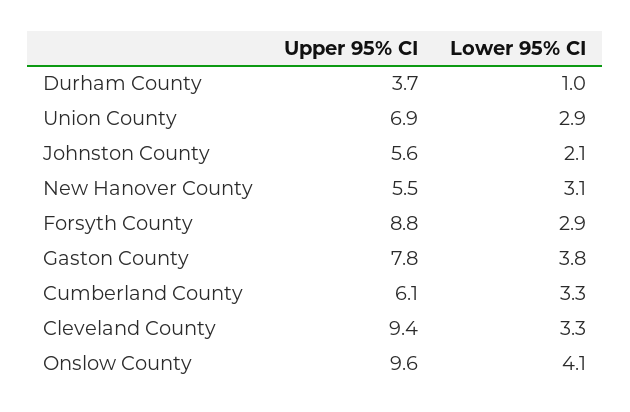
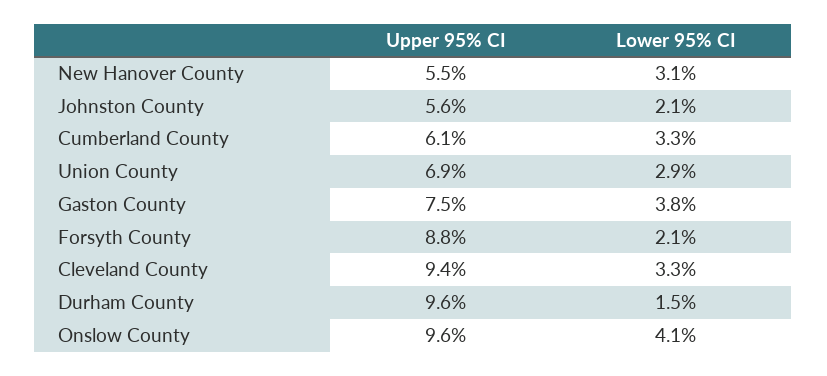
  {
    "Upper 95% CI": {
-     "Durham County": 3.7,
+     "Durham County": 9.6,
      "Union County": 6.9,
      "Johnston County": 5.6,
      "New Hanover County": 5.5,
      "Forsyth County": 8.8,
-     "Gaston County": 7.8,
+     "Gaston County": 7.5,
      "Cumberland County": 6.1,
      "Cleveland County": 9.4,
      "Onslow County": 9.6
    },
    "Lower 95% CI": {
-     "Durham County": 1,
+     "Durham County": 1.5,
      "Union County": 2.9,
      "Johnston County": 2.1,
      "New Hanover County": 3.1,
-     "Forsyth County": 2.9,
+     "Forsyth County": 2.1,
      "Gaston County": 3.8,
      "Cumberland County": 3.3,
      "Cleveland County": 3.3,
      "Onslow County": 4.1
    }
  }

